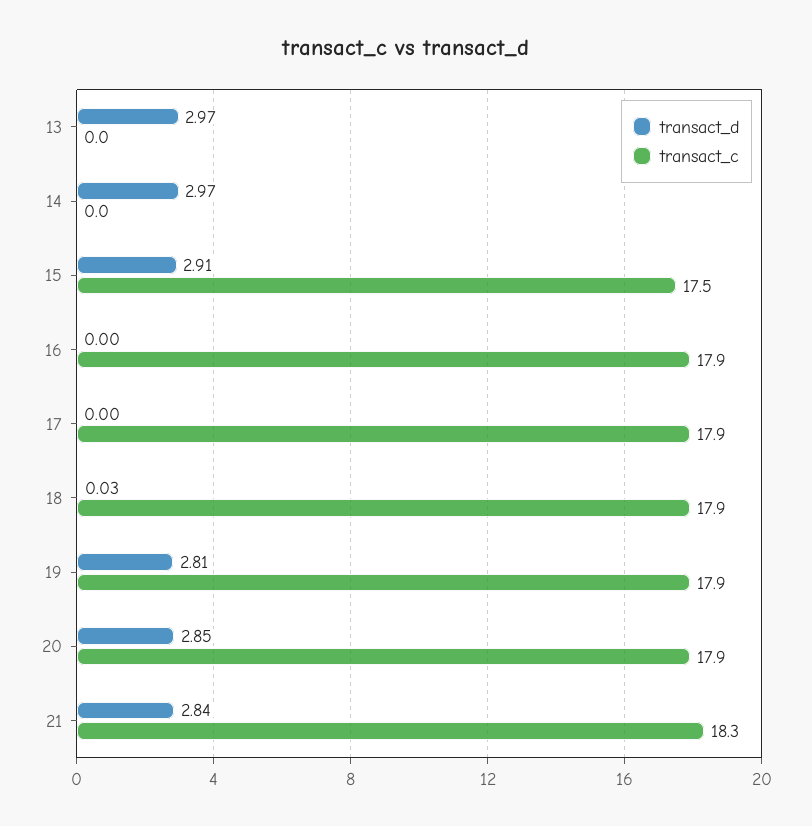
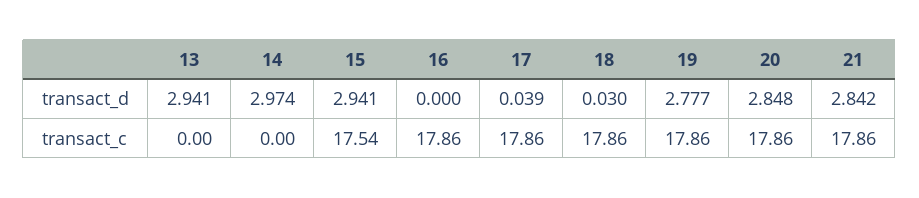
  {
    "transact_d": {
-     "13": 2.97,
+     "13": 2.941,
      "14": 2.974,
-     "15": 2.91,
+     "15": 2.941,
      "16": 0,
-     "17": 0,
+     "17": 0.039,
      "18": 0.03,
-     "19": 2.81,
+     "19": 2.777,
      "20": 2.848,
      "21": 2.842
    },
    "transact_c": {
      "13": 0,
      "14": 0,
      "15": 17.54,
      "16": 17.86,
      "17": 17.86,
      "18": 17.86,
      "19": 17.86,
      "20": 17.86,
-     "21": 18.3
+     "21": 17.86
    }
  }

